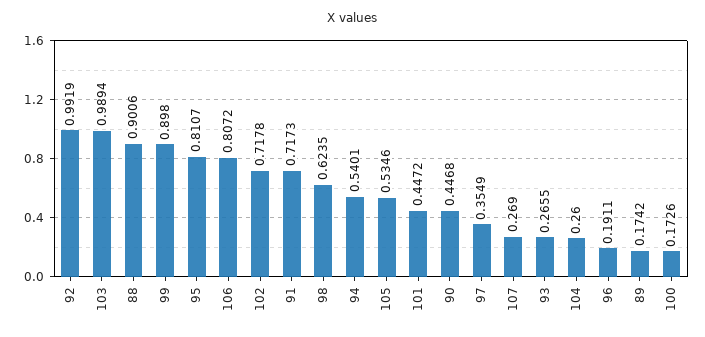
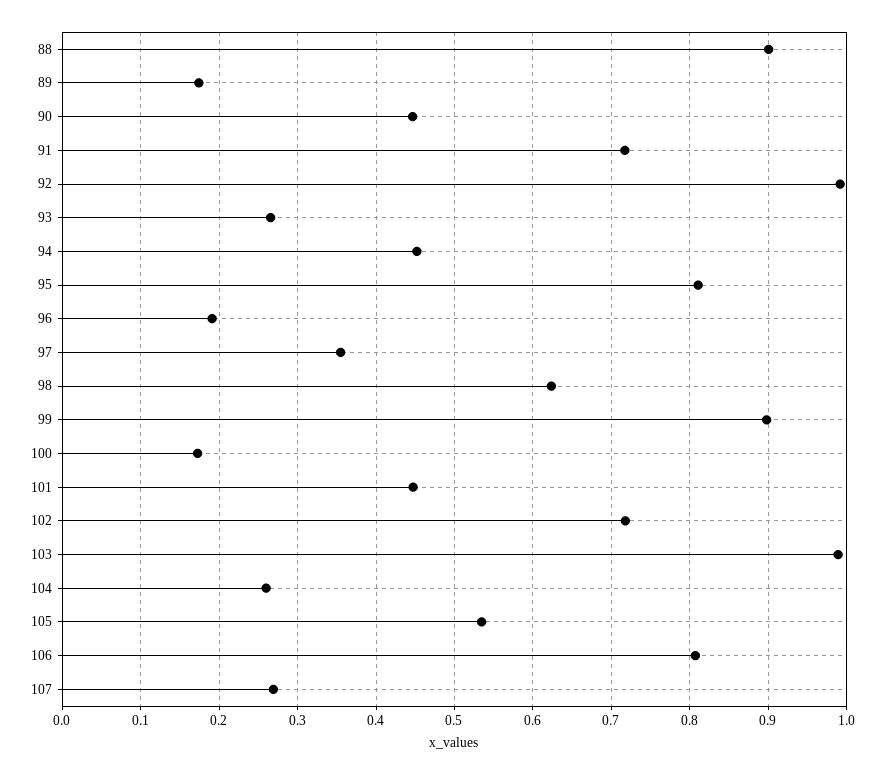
  {
    "92": 0.9919,
    "103": 0.9894,
    "88": 0.9006,
    "99": 0.898,
    "95": 0.8107,
    "106": 0.8072,
    "102": 0.7178,
    "91": 0.7173,
    "98": 0.6235,
-   "94": 0.5401,
+   "94": 0.45,
    "105": 0.5346,
    "101": 0.4472,
    "90": 0.4468,
    "97": 0.3549,
    "107": 0.269,
    "93": 0.2655,
    "104": 0.26,
    "96": 0.1911,
    "89": 0.1742,
    "100": 0.1726
  }

